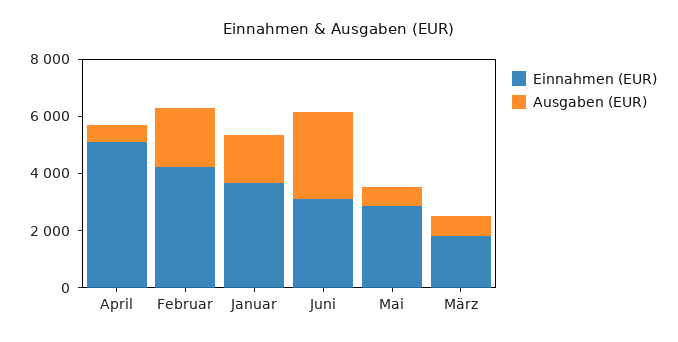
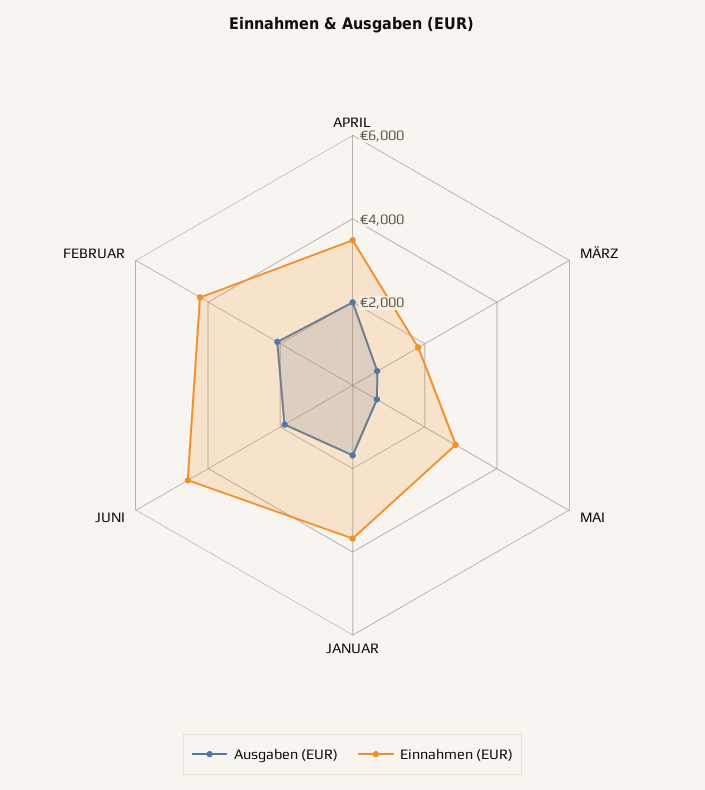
  {
    "Einnahmen (EUR)": {
-     "April": 5000,
+     "April": 3500,
      "Februar": 4000,
      "Januar": 3500,
-     "Juni": 3000,
+     "Juni": 4500,
      "Mai": 3000,
      "März": 2000
    },
    "Ausgaben (EUR)": {
-     "April": 500,
+     "April": 2000,
      "Februar": 2000,
      "Januar": 1500,
-     "Juni": 3000,
+     "Juni": 2000,
      "Mai": 500,
      "März": 500
    }
  }

